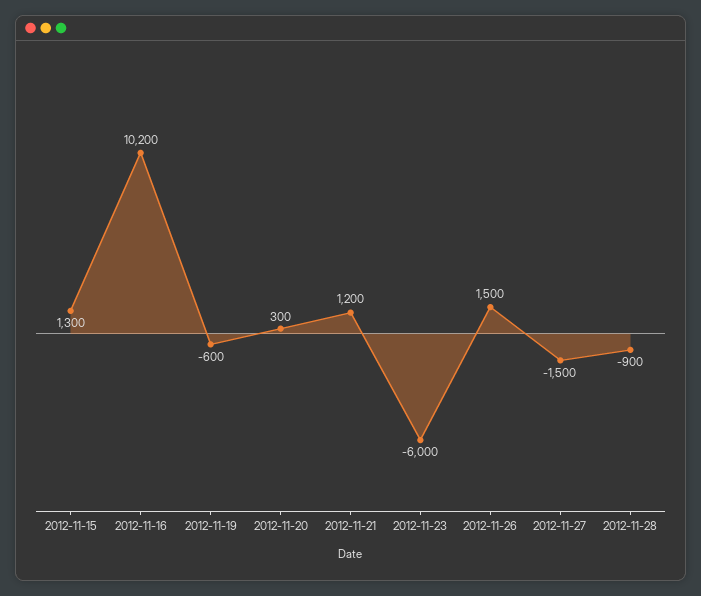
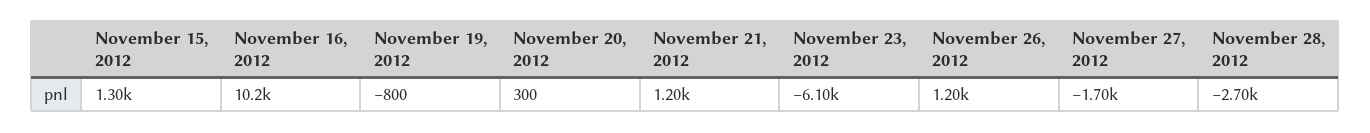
  {
    "2012-11-15": 1300,
    "2012-11-16": 10200,
-   "2012-11-19": -600,
+   "2012-11-19": -800,
    "2012-11-20": 300,
    "2012-11-21": 1200,
-   "2012-11-23": -6000,
+   "2012-11-23": -6100,
-   "2012-11-26": 1500,
+   "2012-11-26": 1200,
-   "2012-11-27": -1500,
+   "2012-11-27": -1700,
-   "2012-11-28": -900
+   "2012-11-28": -2700
  }

